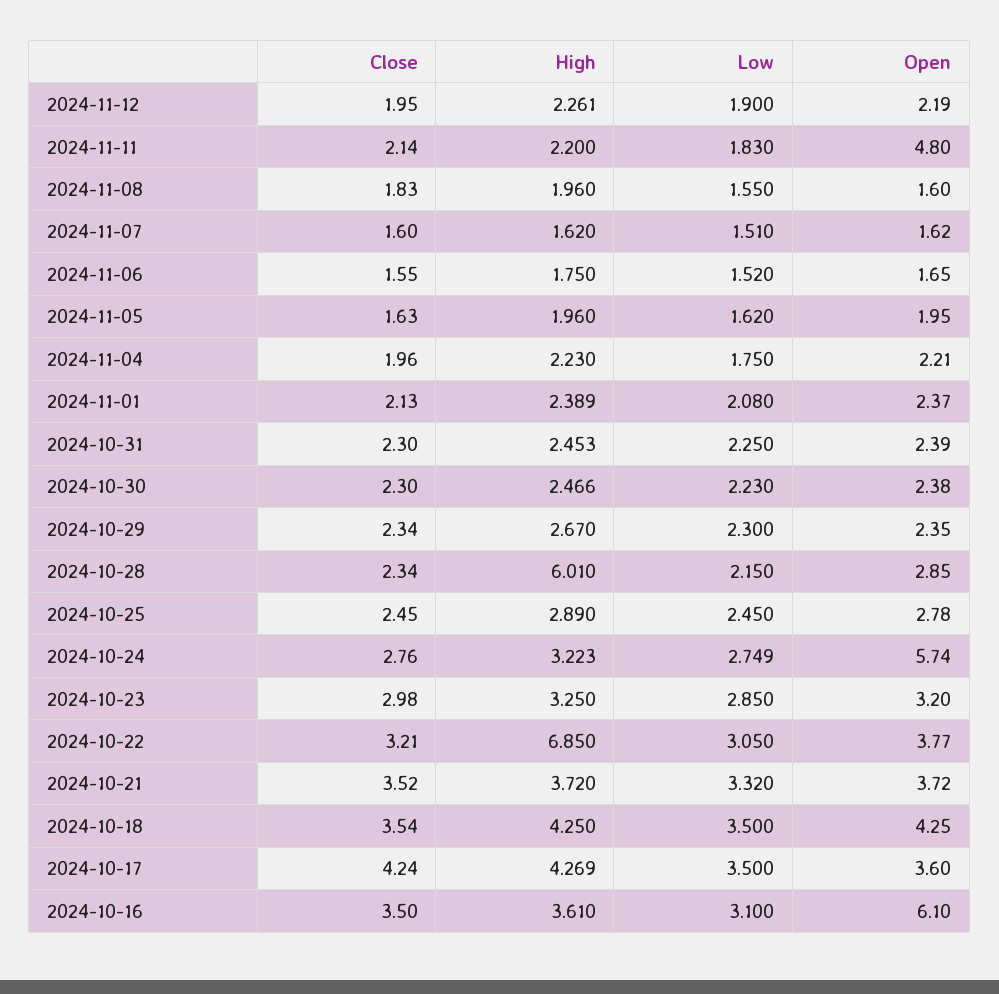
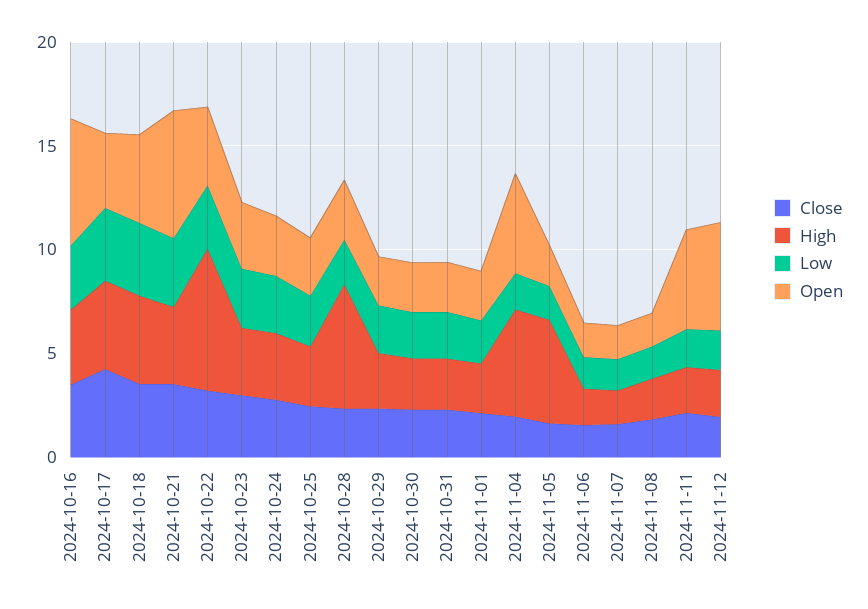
  {
    "Close": {
      "2024-11-12": 1.95,
      "2024-11-11": 2.14,
      "2024-11-08": 1.83,
      "2024-11-07": 1.6,
      "2024-11-06": 1.55,
      "2024-11-05": 1.63,
      "2024-11-04": 1.96,
      "2024-11-01": 2.13,
      "2024-10-31": 2.3,
      "2024-10-30": 2.3,
      "2024-10-29": 2.34,
      "2024-10-28": 2.34,
      "2024-10-25": 2.45,
      "2024-10-24": 2.76,
      "2024-10-23": 2.98,
      "2024-10-22": 3.21,
      "2024-10-21": 3.52,
      "2024-10-18": 3.54,
      "2024-10-17": 4.24,
      "2024-10-16": 3.5
    },
    "High": {
      "2024-11-12": 2.261,
      "2024-11-11": 2.2,
      "2024-11-08": 1.96,
      "2024-11-07": 1.62,
      "2024-11-06": 1.75,
-     "2024-11-05": 1.96,
+     "2024-11-05": 5,
-     "2024-11-04": 2.23,
+     "2024-11-04": 5,
      "2024-11-01": 2.389,
      "2024-10-31": 2.453,
      "2024-10-30": 2.466,
      "2024-10-29": 2.67,
      "2024-10-28": 6.01,
      "2024-10-25": 2.89,
      "2024-10-24": 3.223,
      "2024-10-23": 3.25,
      "2024-10-22": 6.85,
      "2024-10-21": 3.72,
      "2024-10-18": 4.25,
      "2024-10-17": 4.269,
      "2024-10-16": 3.61
    },
    "Low": {
      "2024-11-12": 1.9,
      "2024-11-11": 1.83,
      "2024-11-08": 1.55,
      "2024-11-07": 1.51,
      "2024-11-06": 1.52,
      "2024-11-05": 1.62,
      "2024-11-04": 1.75,
      "2024-11-01": 2.08,
      "2024-10-31": 2.25,
      "2024-10-30": 2.23,
      "2024-10-29": 2.3,
      "2024-10-28": 2.15,
      "2024-10-25": 2.45,
      "2024-10-24": 2.749,
      "2024-10-23": 2.85,
      "2024-10-22": 3.05,
      "2024-10-21": 3.32,
      "2024-10-18": 3.5,
      "2024-10-17": 3.5,
      "2024-10-16": 3.1
    },
    "Open": {
-     "2024-11-12": 2.19,
+     "2024-11-12": 5,
      "2024-11-11": 4.8,
      "2024-11-08": 1.6,
      "2024-11-07": 1.62,
      "2024-11-06": 1.65,
      "2024-11-05": 1.95,
-     "2024-11-04": 2.21,
+     "2024-11-04": 5,
      "2024-11-01": 2.37,
      "2024-10-31": 2.39,
      "2024-10-30": 2.38,
      "2024-10-29": 2.35,
      "2024-10-28": 2.85,
      "2024-10-25": 2.78,
-     "2024-10-24": 5.74,
+     "2024-10-24": 3,
      "2024-10-23": 3.2,
      "2024-10-22": 3.77,
-     "2024-10-21": 3.72,
+     "2024-10-21": 6,
      "2024-10-18": 4.25,
      "2024-10-17": 3.6,
      "2024-10-16": 6.1
    }
  }

